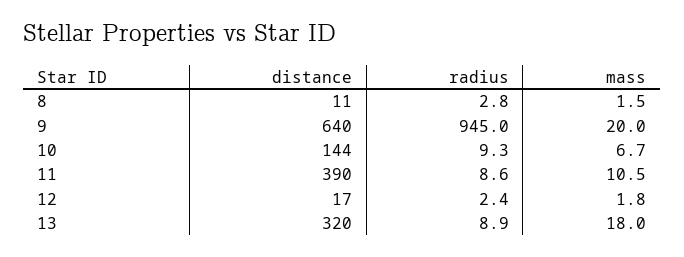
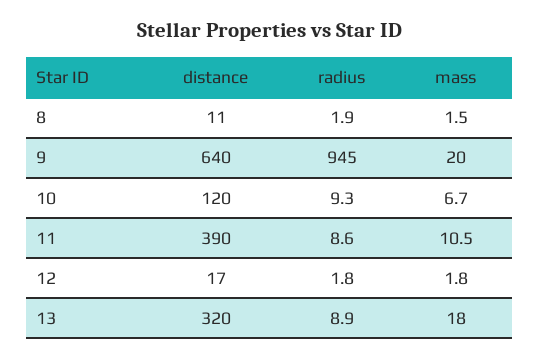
  {
    "distance": {
      "8": 11,
      "9": 640,
-     "10": 144,
+     "10": 120,
      "11": 390,
      "12": 17,
      "13": 320
    },
    "radius": {
-     "8": 2.8,
+     "8": 1.9,
      "9": 945,
      "10": 9.3,
      "11": 8.6,
-     "12": 2.4,
+     "12": 1.8,
      "13": 8.9
    },
    "mass": {
      "8": 1.5,
      "9": 20,
      "10": 6.7,
      "11": 10.5,
      "12": 1.8,
      "13": 18
    }
  }

